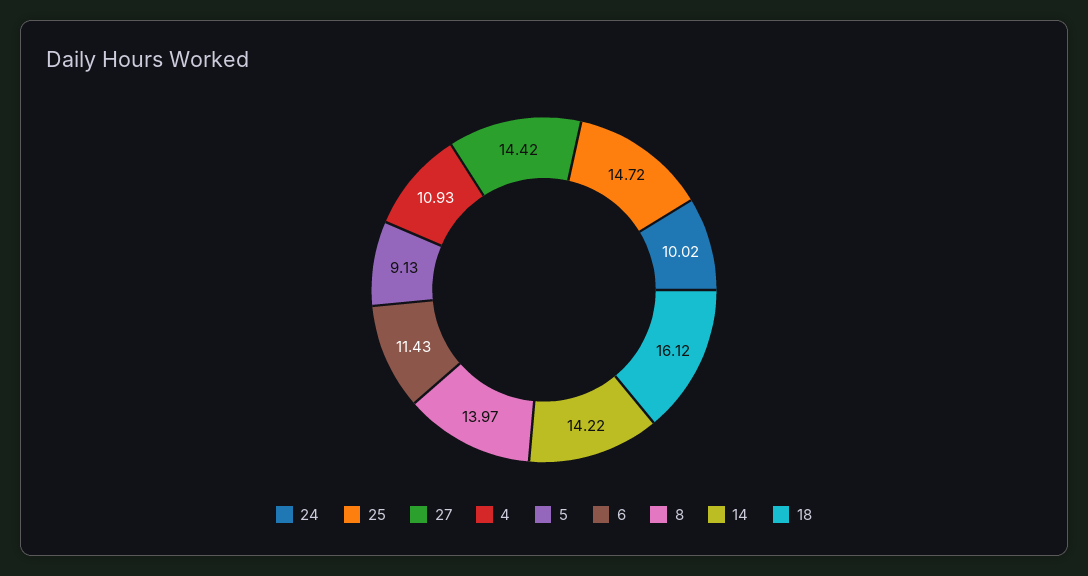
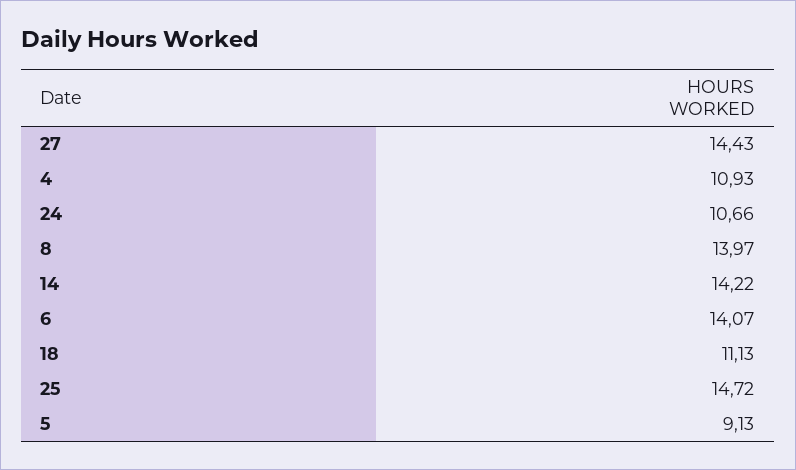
  {
-   "24": 10.02,
+   "24": 10.66,
    "25": 14.72,
-   "27": 14.42,
+   "27": 14.43,
    "4": 10.93,
    "5": 9.13,
-   "6": 11.43,
+   "6": 14.07,
    "8": 13.97,
    "14": 14.22,
-   "18": 16.12
+   "18": 11.13
  }

